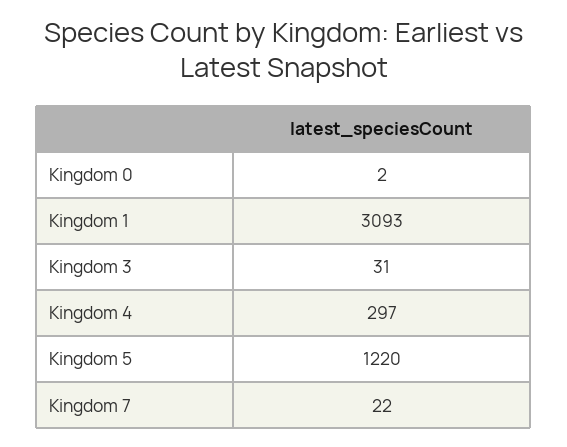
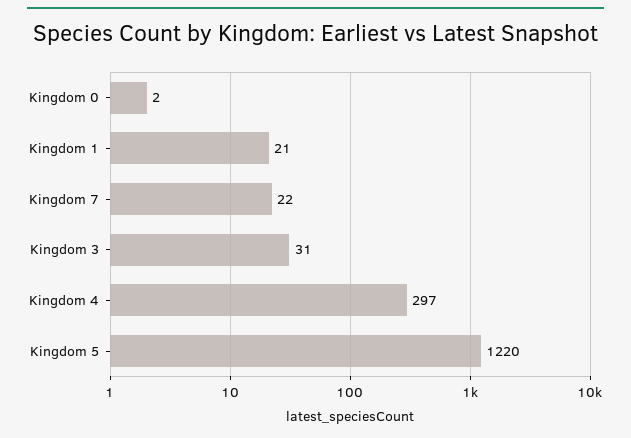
  {
    "Kingdom 0": 2,
-   "Kingdom 1": 3093,
+   "Kingdom 1": 21,
    "Kingdom 3": 31,
    "Kingdom 4": 297,
    "Kingdom 5": 1220,
    "Kingdom 7": 22
  }

